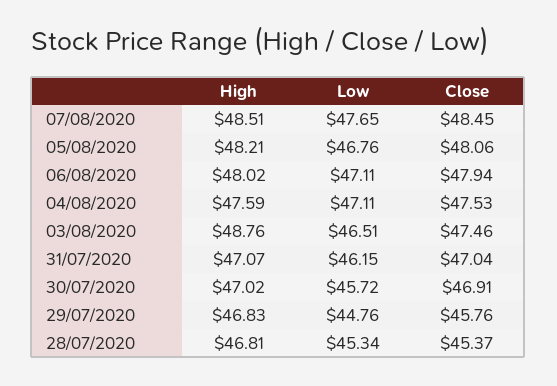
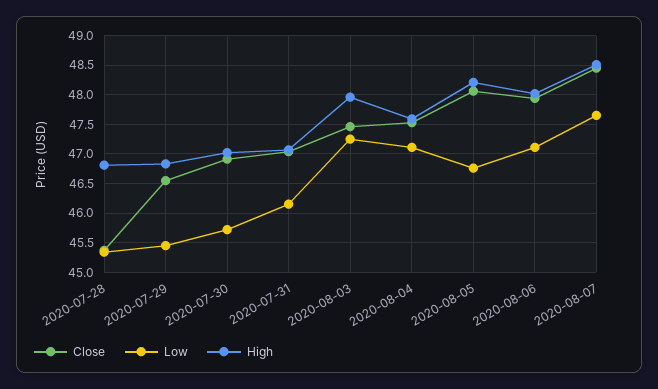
  {
    "High": {
      "07/08/2020": 48.51,
      "05/08/2020": 48.21,
      "06/08/2020": 48.02,
      "04/08/2020": 47.59,
-     "03/08/2020": 48.76,
+     "03/08/2020": 48,
      "31/07/2020": 47.07,
      "30/07/2020": 47.02,
      "29/07/2020": 46.83,
      "28/07/2020": 46.81
    },
    "Low": {
      "07/08/2020": 47.65,
      "05/08/2020": 46.76,
      "06/08/2020": 47.11,
      "04/08/2020": 47.11,
-     "03/08/2020": 46.51,
+     "03/08/2020": 47.25,
      "31/07/2020": 46.15,
      "30/07/2020": 45.72,
-     "29/07/2020": 44.76,
+     "29/07/2020": 45.5,
      "28/07/2020": 45.34
    },
    "Close": {
      "07/08/2020": 48.45,
      "05/08/2020": 48.06,
      "06/08/2020": 47.94,
      "04/08/2020": 47.53,
      "03/08/2020": 47.46,
      "31/07/2020": 47.04,
      "30/07/2020": 46.91,
-     "29/07/2020": 45.76,
+     "29/07/2020": 46.5,
      "28/07/2020": 45.37
    }
  }

